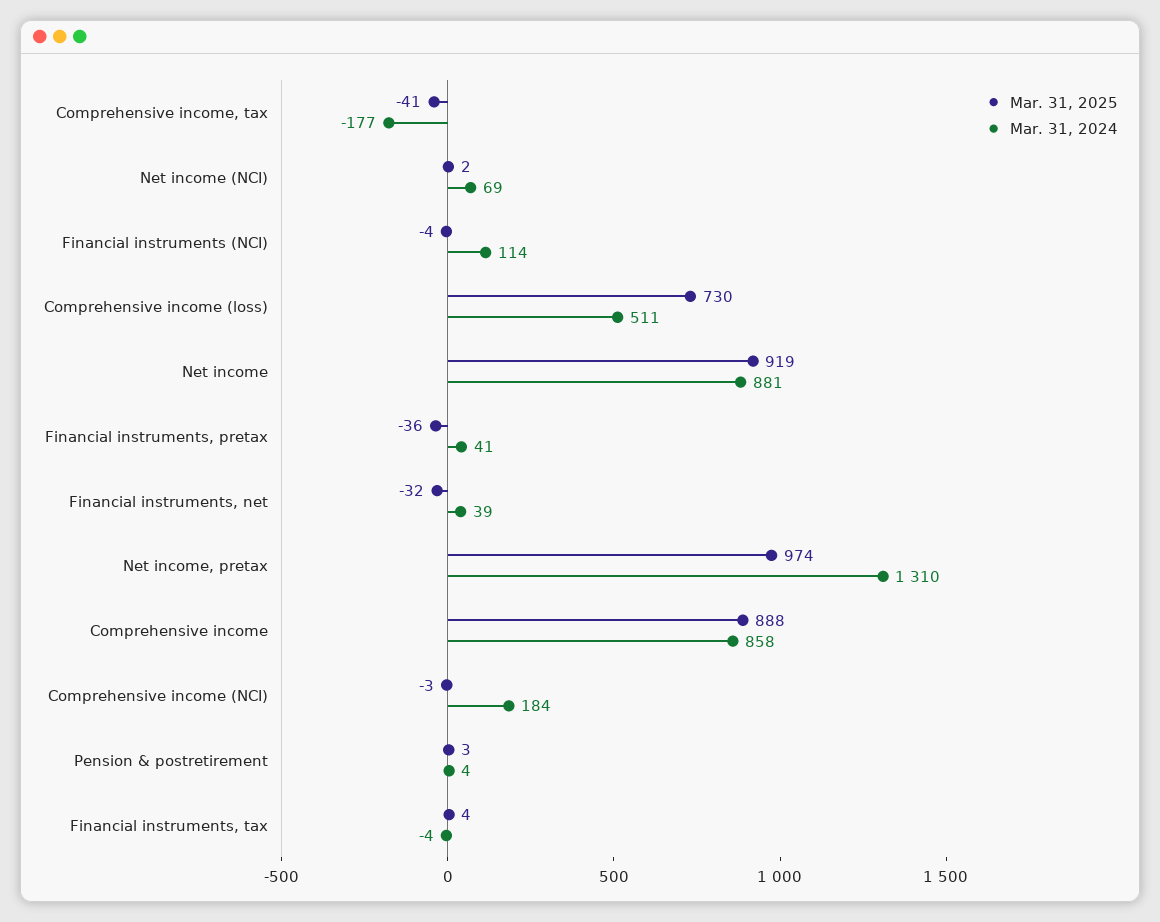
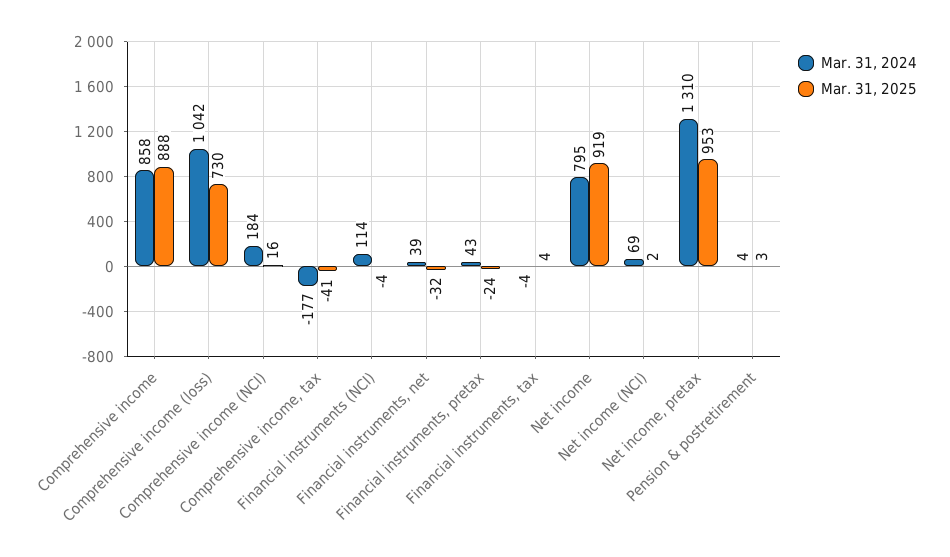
  {
    "Mar. 31, 2025": {
      "Comprehensive income, tax": -41,
      "Net income (NCI)": 2,
      "Financial instruments (NCI)": -4,
      "Comprehensive income (loss)": 730,
      "Net income": 919,
-     "Financial instruments, pretax": -36,
+     "Financial instruments, pretax": -24,
      "Financial instruments, net": -32,
-     "Net income, pretax": 974,
+     "Net income, pretax": 953,
      "Comprehensive income": 888,
-     "Comprehensive income (NCI)": -3,
+     "Comprehensive income (NCI)": 16,
      "Pension & postretirement": 3,
      "Financial instruments, tax": 4
    },
    "Mar. 31, 2024": {
      "Comprehensive income, tax": -177,
      "Net income (NCI)": 69,
      "Financial instruments (NCI)": 114,
-     "Comprehensive income (loss)": 511,
+     "Comprehensive income (loss)": 1042,
-     "Net income": 881,
+     "Net income": 795,
-     "Financial instruments, pretax": 41,
+     "Financial instruments, pretax": 43,
      "Financial instruments, net": 39,
      "Net income, pretax": 1310,
      "Comprehensive income": 858,
      "Comprehensive income (NCI)": 184,
      "Pension & postretirement": 4,
      "Financial instruments, tax": -4
    }
  }

